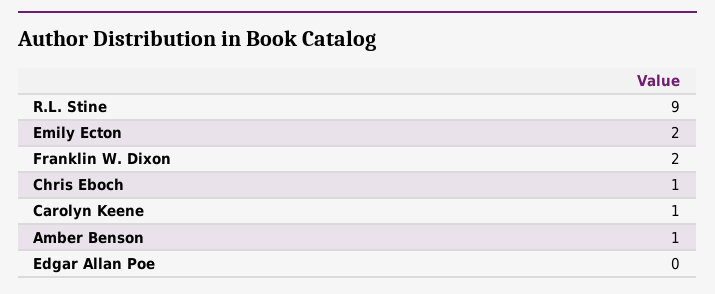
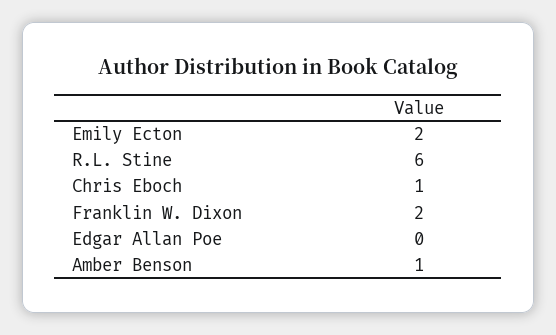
  {
-   "R.L. Stine": 9,
+   "R.L. Stine": 6,
    "Emily Ecton": 2,
    "Franklin W. Dixon": 2,
    "Chris Eboch": 1,
-   "Carolyn Keene": 1,
    "Amber Benson": 1,
    "Edgar Allan Poe": 0
  }

